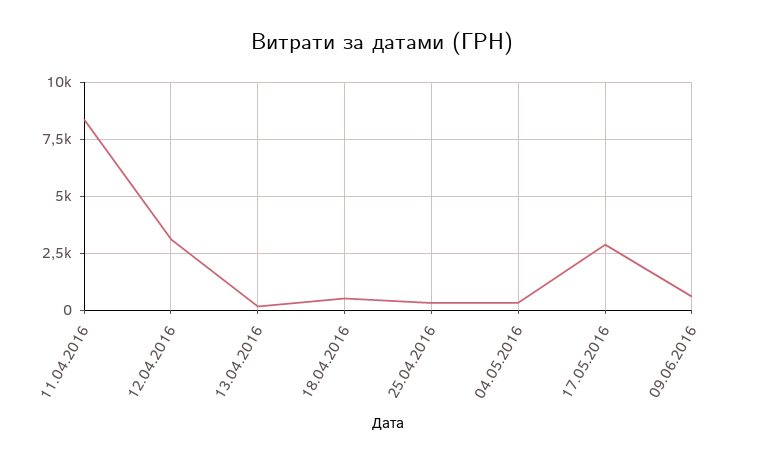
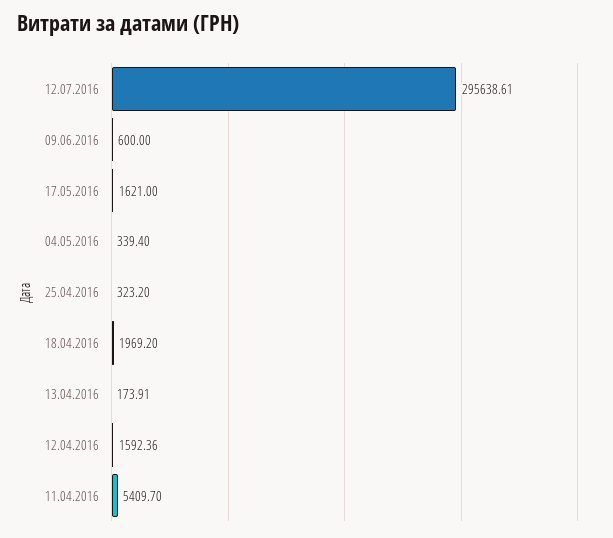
  {
-   "11.04.2016": 8500,
+   "11.04.2016": 5409.7,
-   "12.04.2016": 3000,
+   "12.04.2016": 1592.36,
    "13.04.2016": 173.91,
-   "18.04.2016": 500,
+   "18.04.2016": 1969.2,
    "25.04.2016": 323.2,
    "04.05.2016": 339.4,
-   "17.05.2016": 3000,
+   "17.05.2016": 1621,
-   "09.06.2016": 600
+   "09.06.2016": 600,
+   "12.07.2016": 295638.61
  }

